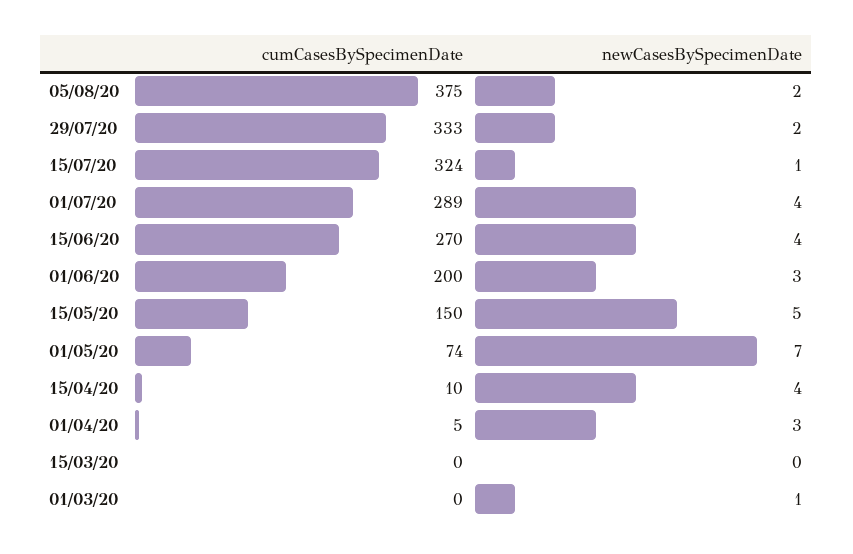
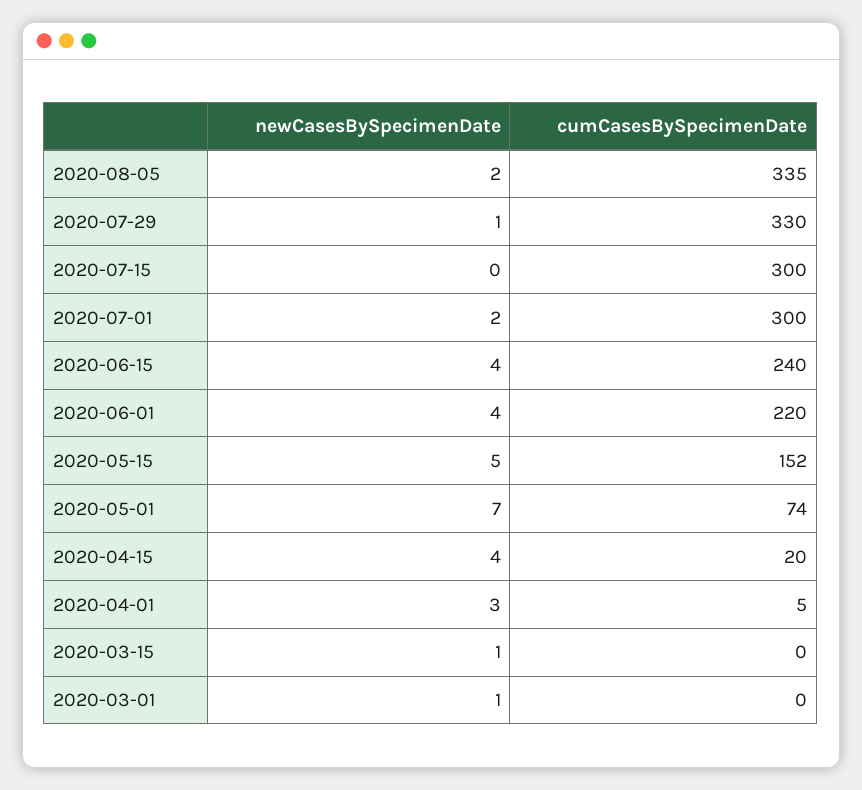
  {
    "cumCasesBySpecimenDate": {
-     "05/08/20": 375,
+     "05/08/20": 335,
-     "29/07/20": 333,
+     "29/07/20": 330,
-     "15/07/20": 324,
+     "15/07/20": 300,
-     "01/07/20": 289,
+     "01/07/20": 300,
-     "15/06/20": 270,
+     "15/06/20": 240,
-     "01/06/20": 200,
+     "01/06/20": 220,
-     "15/05/20": 150,
+     "15/05/20": 152,
      "01/05/20": 74,
-     "15/04/20": 10,
+     "15/04/20": 20,
      "01/04/20": 5,
      "15/03/20": 0,
      "01/03/20": 0
    },
    "newCasesBySpecimenDate": {
      "05/08/20": 2,
-     "29/07/20": 2,
+     "29/07/20": 1,
-     "15/07/20": 1,
+     "15/07/20": 0,
-     "01/07/20": 4,
+     "01/07/20": 2,
      "15/06/20": 4,
-     "01/06/20": 3,
+     "01/06/20": 4,
      "15/05/20": 5,
      "01/05/20": 7,
      "15/04/20": 4,
      "01/04/20": 3,
-     "15/03/20": 0,
+     "15/03/20": 1,
      "01/03/20": 1
    }
  }

